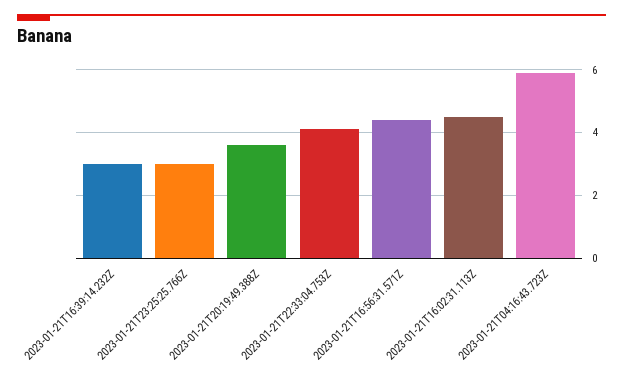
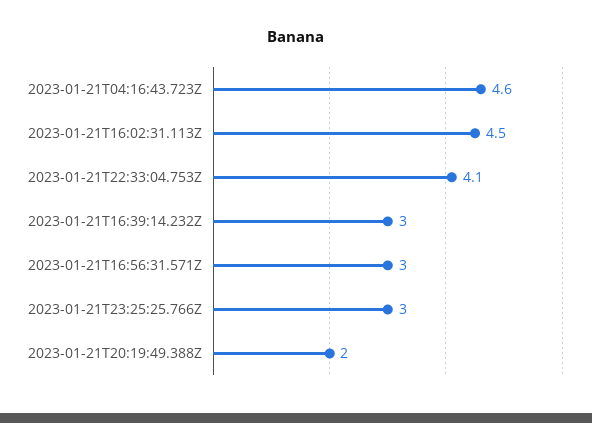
  {
    "2023-01-21T16:39:14.232Z": 3,
    "2023-01-21T23:25:25.766Z": 3,
-   "2023-01-21T20:19:49.388Z": 3.5,
+   "2023-01-21T20:19:49.388Z": 2,
    "2023-01-21T22:33:04.753Z": 4.1,
-   "2023-01-21T16:56:31.571Z": 4.5,
+   "2023-01-21T16:56:31.571Z": 3,
    "2023-01-21T16:02:31.113Z": 4.5,
-   "2023-01-21T04:16:43.723Z": 6
+   "2023-01-21T04:16:43.723Z": 4.6
  }

